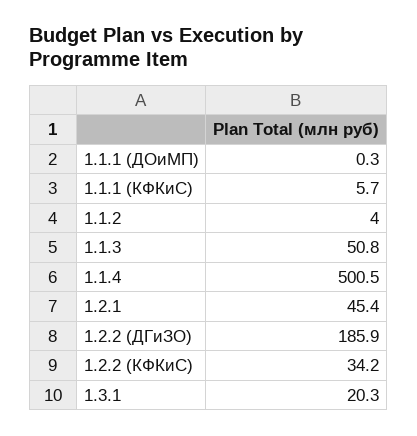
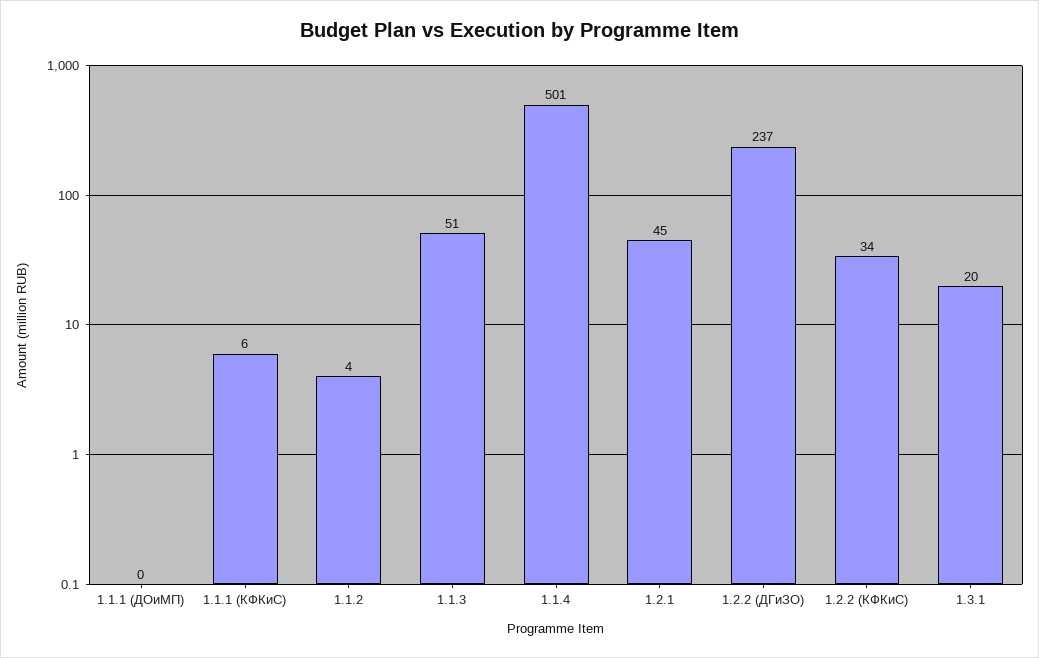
  {
    "1.1.1 (ДОиМП)": 0.3,
    "1.1.1 (КФКиС)": 5.7,
    "1.1.2": 4,
    "1.1.3": 50.8,
    "1.1.4": 500.5,
    "1.2.1": 45.4,
-   "1.2.2 (ДГиЗО)": 185.9,
+   "1.2.2 (ДГиЗО)": 237,
    "1.2.2 (КФКиС)": 34.2,
    "1.3.1": 20.3
  }

